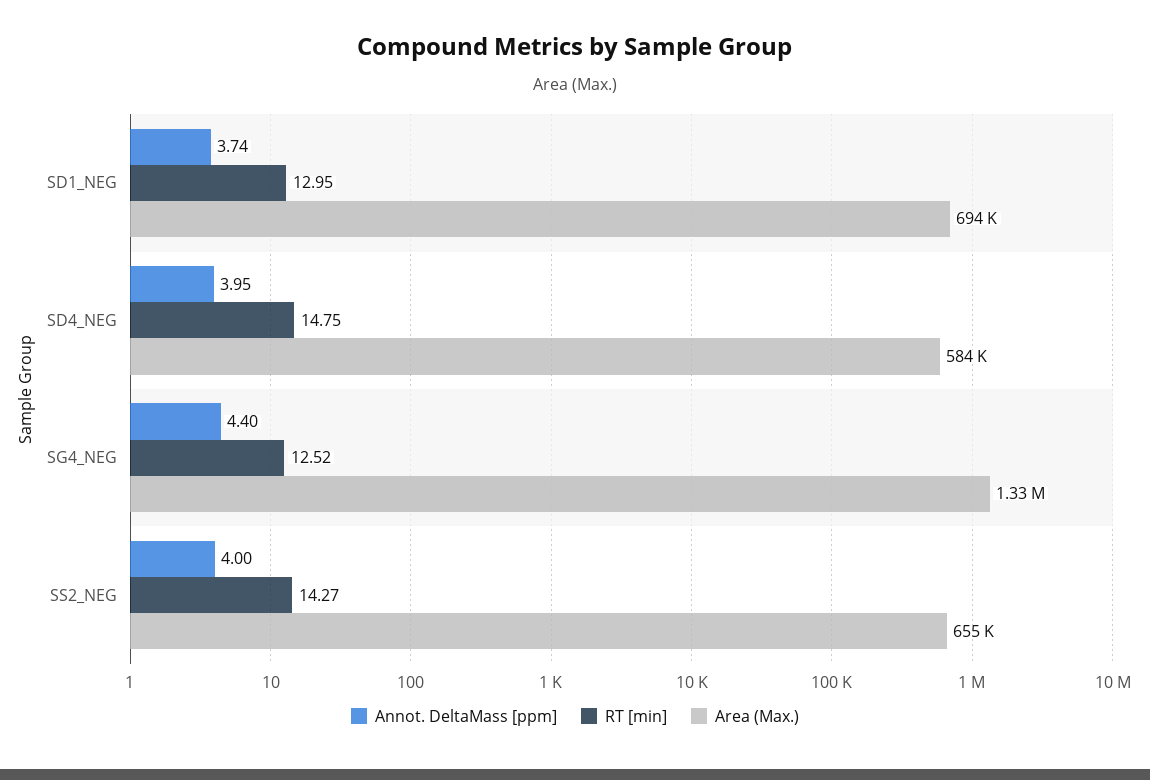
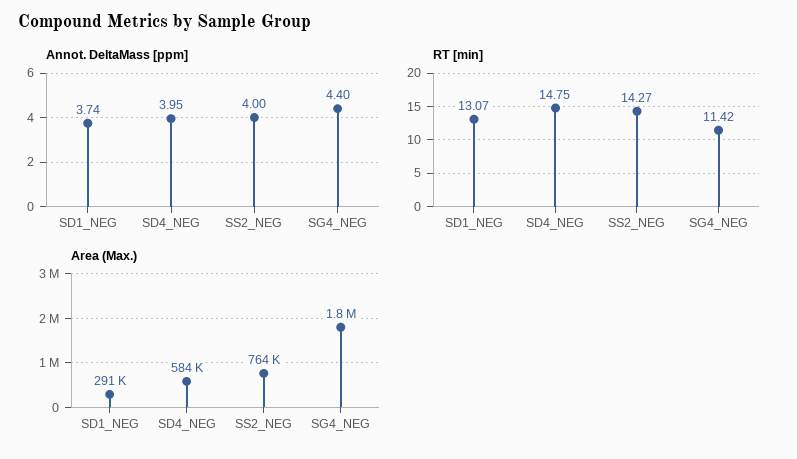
  {
    "Annot. DeltaMass [ppm]": {
      "SD1_NEG": 3.74,
      "SD4_NEG": 3.95,
      "SG4_NEG": 4.4,
      "SS2_NEG": 4
    },
    "RT [min]": {
-     "SD1_NEG": 12.95,
+     "SD1_NEG": 13.07,
      "SD4_NEG": 14.75,
-     "SG4_NEG": 12.52,
+     "SG4_NEG": 11.42,
      "SS2_NEG": 14.27
    },
    "Area (Max.)": {
-     "SD1_NEG": 694000,
+     "SD1_NEG": 291000,
      "SD4_NEG": 584000,
-     "SG4_NEG": 1330000,
+     "SG4_NEG": 1800000,
-     "SS2_NEG": 655000
+     "SS2_NEG": 764000
    }
  }

